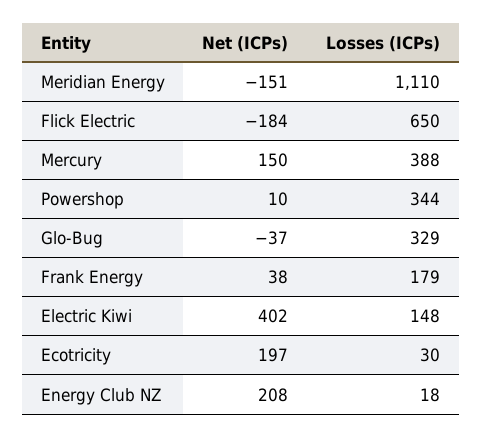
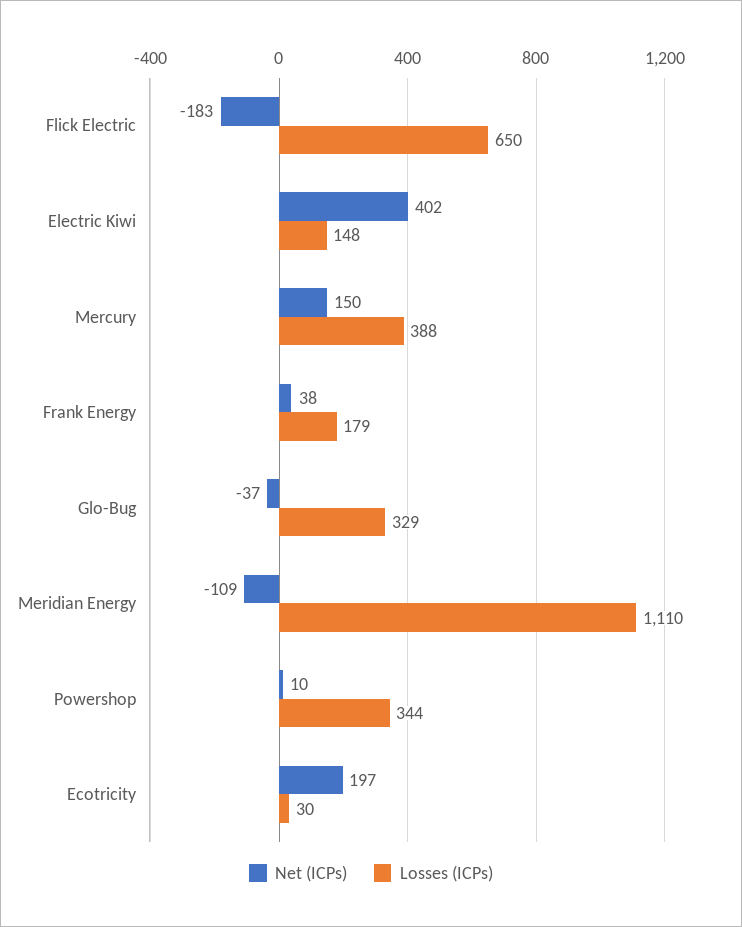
  {
    "Net (ICPs)": {
-     "Meridian Energy": -151,
+     "Meridian Energy": -109,
-     "Flick Electric": -184,
+     "Flick Electric": -183,
      "Mercury": 150,
      "Powershop": 10,
      "Glo-Bug": -37,
      "Frank Energy": 38,
      "Electric Kiwi": 402,
-     "Ecotricity": 197,
+     "Ecotricity": 197
-     "Energy Club NZ": 208
    },
    "Losses (ICPs)": {
      "Meridian Energy": 1110,
      "Flick Electric": 650,
      "Mercury": 388,
      "Powershop": 344,
      "Glo-Bug": 329,
      "Frank Energy": 179,
      "Electric Kiwi": 148,
-     "Ecotricity": 30,
+     "Ecotricity": 30
-     "Energy Club NZ": 18
    }
  }

